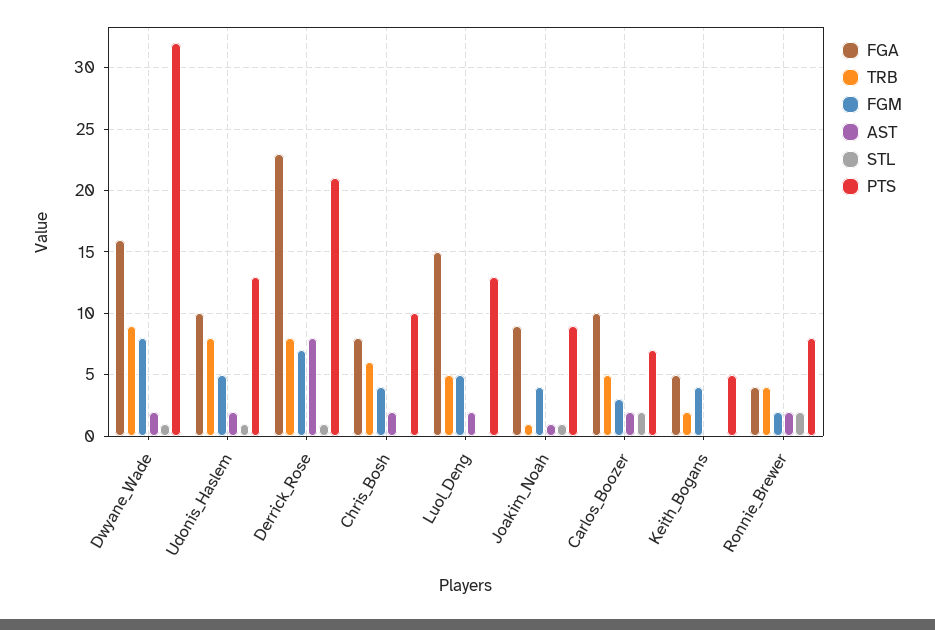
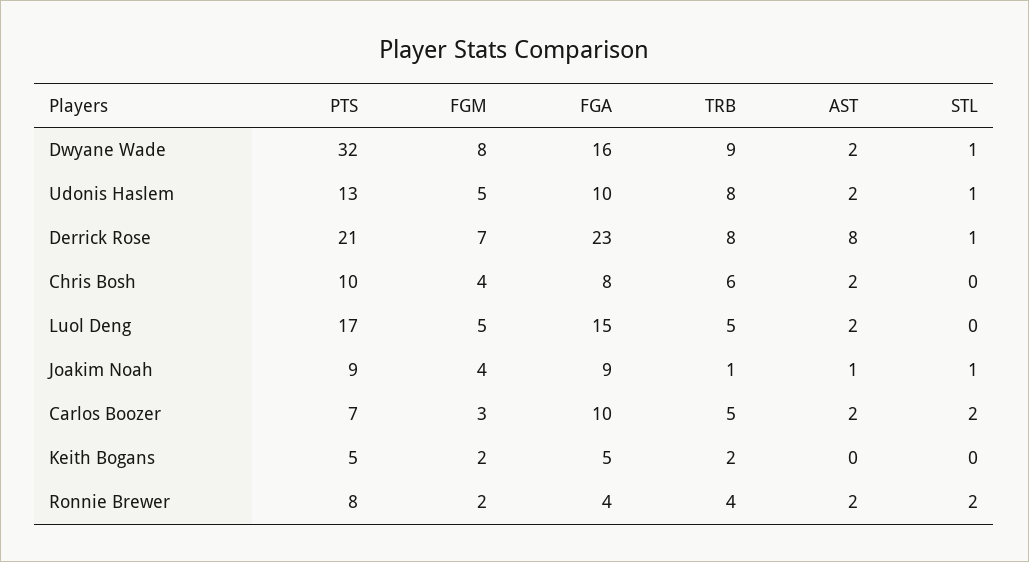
  {
    "FGA": {
      "Dwyane_Wade": 16,
      "Udonis_Haslem": 10,
      "Derrick_Rose": 23,
      "Chris_Bosh": 8,
      "Luol_Deng": 15,
      "Joakim_Noah": 9,
      "Carlos_Boozer": 10,
      "Keith_Bogans": 5,
      "Ronnie_Brewer": 4
    },
    "TRB": {
      "Dwyane_Wade": 9,
      "Udonis_Haslem": 8,
      "Derrick_Rose": 8,
      "Chris_Bosh": 6,
      "Luol_Deng": 5,
      "Joakim_Noah": 1,
      "Carlos_Boozer": 5,
      "Keith_Bogans": 2,
      "Ronnie_Brewer": 4
    },
    "FGM": {
      "Dwyane_Wade": 8,
      "Udonis_Haslem": 5,
      "Derrick_Rose": 7,
      "Chris_Bosh": 4,
      "Luol_Deng": 5,
      "Joakim_Noah": 4,
      "Carlos_Boozer": 3,
-     "Keith_Bogans": 4,
+     "Keith_Bogans": 2,
      "Ronnie_Brewer": 2
    },
    "AST": {
      "Dwyane_Wade": 2,
      "Udonis_Haslem": 2,
      "Derrick_Rose": 8,
      "Chris_Bosh": 2,
      "Luol_Deng": 2,
      "Joakim_Noah": 1,
      "Carlos_Boozer": 2,
      "Keith_Bogans": 0,
      "Ronnie_Brewer": 2
    },
    "STL": {
      "Dwyane_Wade": 1,
      "Udonis_Haslem": 1,
      "Derrick_Rose": 1,
      "Chris_Bosh": 0,
      "Luol_Deng": 0,
      "Joakim_Noah": 1,
      "Carlos_Boozer": 2,
      "Keith_Bogans": 0,
      "Ronnie_Brewer": 2
    },
    "PTS": {
      "Dwyane_Wade": 32,
      "Udonis_Haslem": 13,
      "Derrick_Rose": 21,
      "Chris_Bosh": 10,
-     "Luol_Deng": 13,
+     "Luol_Deng": 17,
      "Joakim_Noah": 9,
      "Carlos_Boozer": 7,
      "Keith_Bogans": 5,
      "Ronnie_Brewer": 8
    }
  }

